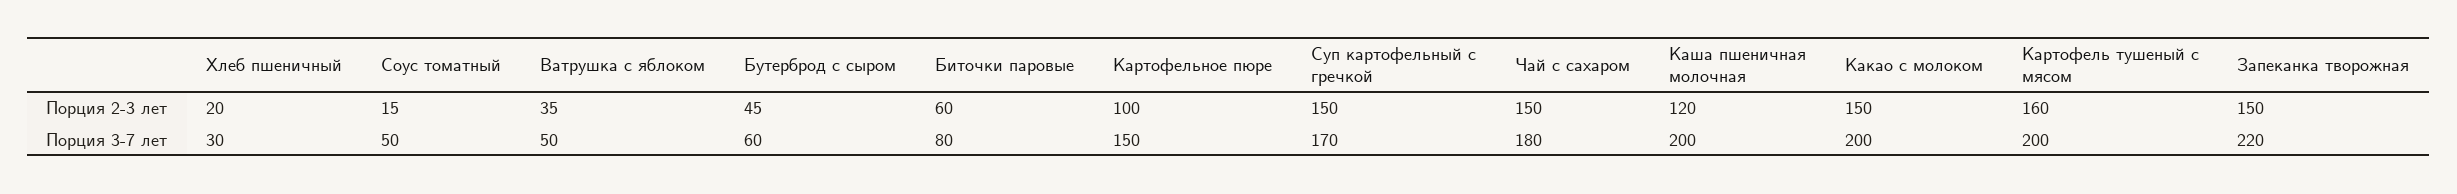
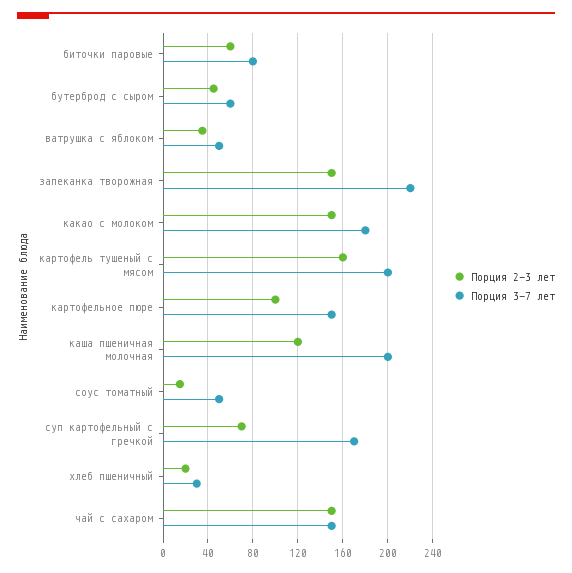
  {
    "Порция 2-3 лет": {
      "Хлеб пшеничный": 20,
      "Соус томатный": 15,
      "Ватрушка с яблоком": 35,
      "Бутерброд с сыром": 45,
      "Биточки паровые": 60,
      "Картофельное пюре": 100,
-     "Суп картофельный с гречкой": 150,
+     "Суп картофельный с гречкой": 70,
      "Чай с сахаром": 150,
      "Каша пшеничная молочная": 120,
      "Какао с молоком": 150,
      "Картофель тушеный с мясом": 160,
      "Запеканка творожная": 150
    },
    "Порция 3-7 лет": {
      "Хлеб пшеничный": 30,
      "Соус томатный": 50,
      "Ватрушка с яблоком": 50,
      "Бутерброд с сыром": 60,
      "Биточки паровые": 80,
      "Картофельное пюре": 150,
      "Суп картофельный с гречкой": 170,
-     "Чай с сахаром": 180,
+     "Чай с сахаром": 150,
      "Каша пшеничная молочная": 200,
-     "Какао с молоком": 200,
+     "Какао с молоком": 180,
      "Картофель тушеный с мясом": 200,
      "Запеканка творожная": 220
    }
  }

